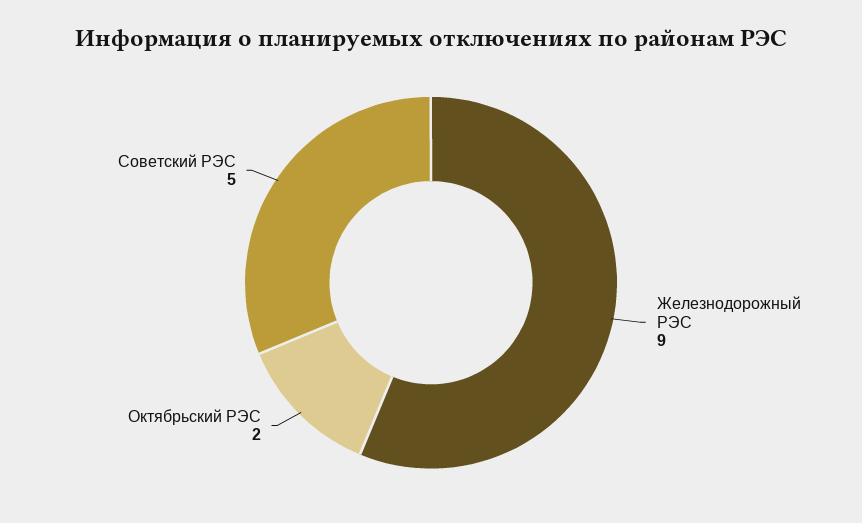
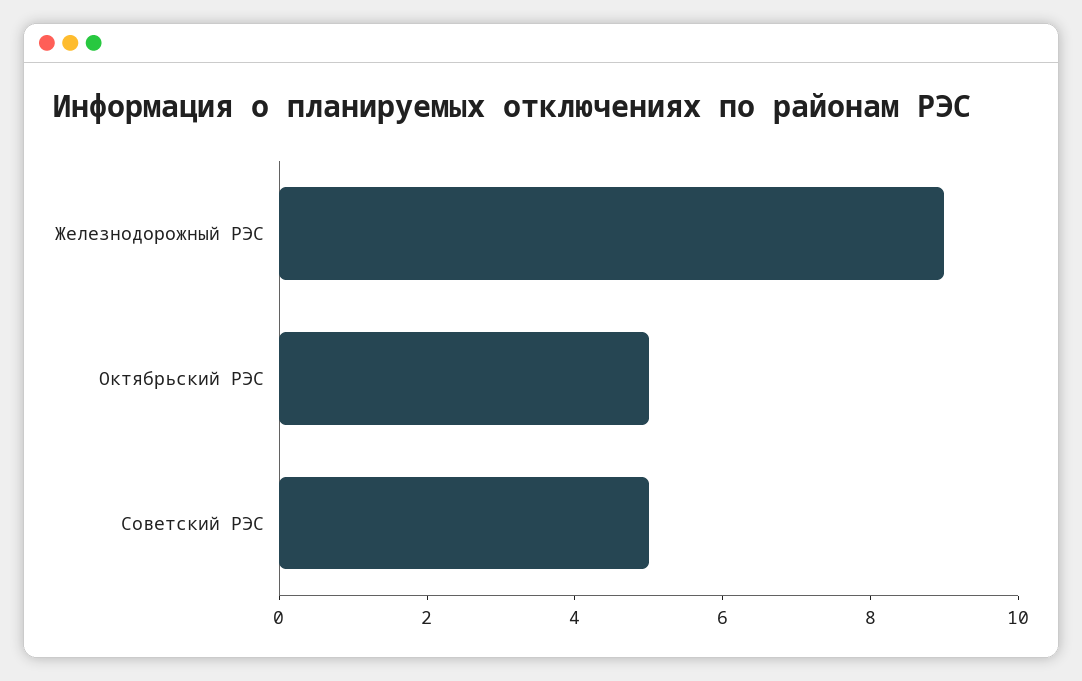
  {
    "Железнодорожный РЭС": 9,
-   "Октябрьский РЭС": 2,
+   "Октябрьский РЭС": 5,
    "Советский РЭС": 5
  }

